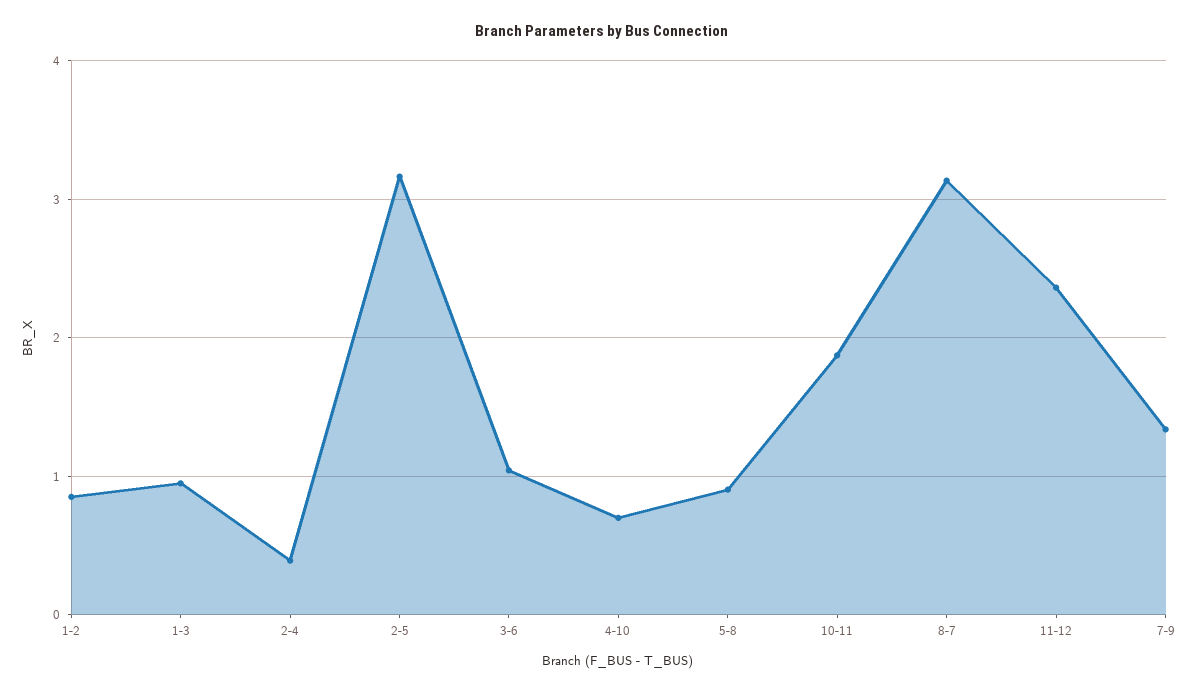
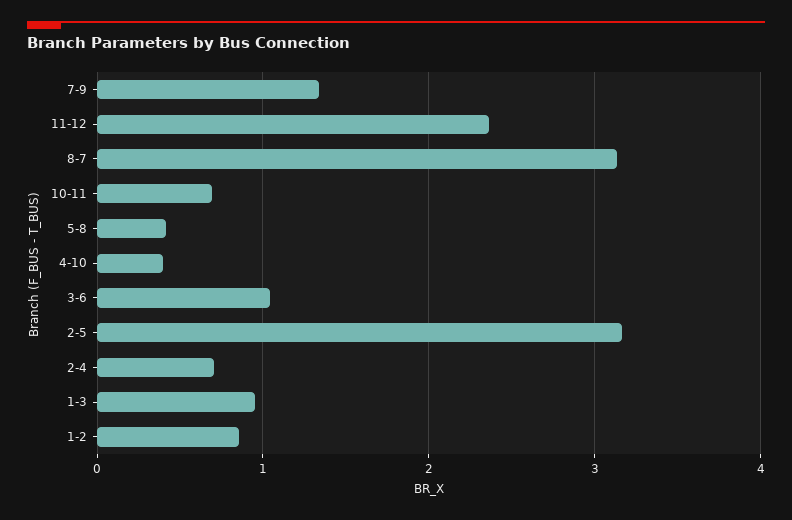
  {
    "1-2": 0.9,
    "1-3": 1,
-   "2-4": 0.4,
+   "2-4": 0.7,
    "2-5": 3.2,
    "3-6": 1,
-   "4-10": 0.7,
+   "4-10": 0.4,
-   "5-8": 0.9,
+   "5-8": 0.4,
-   "10-11": 1.9,
+   "10-11": 0.7,
    "8-7": 3.1,
    "11-12": 2.4,
    "7-9": 1.3
  }

